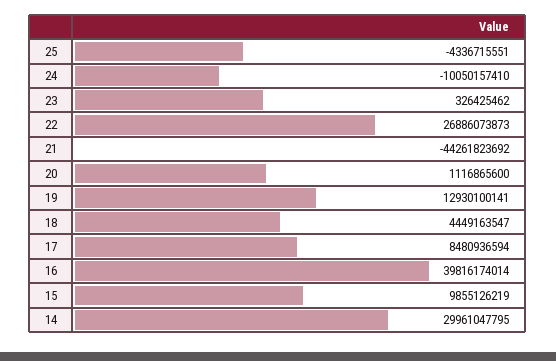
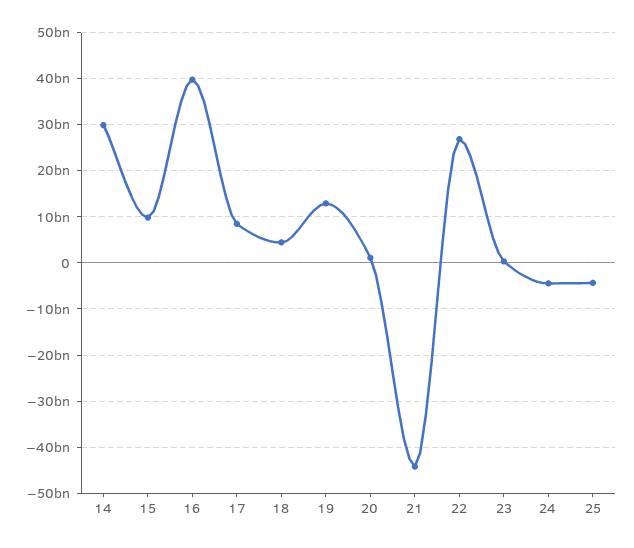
  {
    "25": -4336715551,
-   "24": -10050157410,
+   "24": -4000000000,
    "23": 326425462,
    "22": 26886073873,
    "21": -44261823692,
    "20": 1116865600,
    "19": 12930100141,
    "18": 4449163547,
    "17": 8480936594,
    "16": 39816174014,
    "15": 9855126219,
    "14": 29961047795
  }

